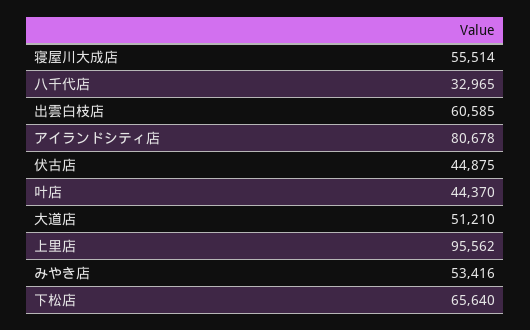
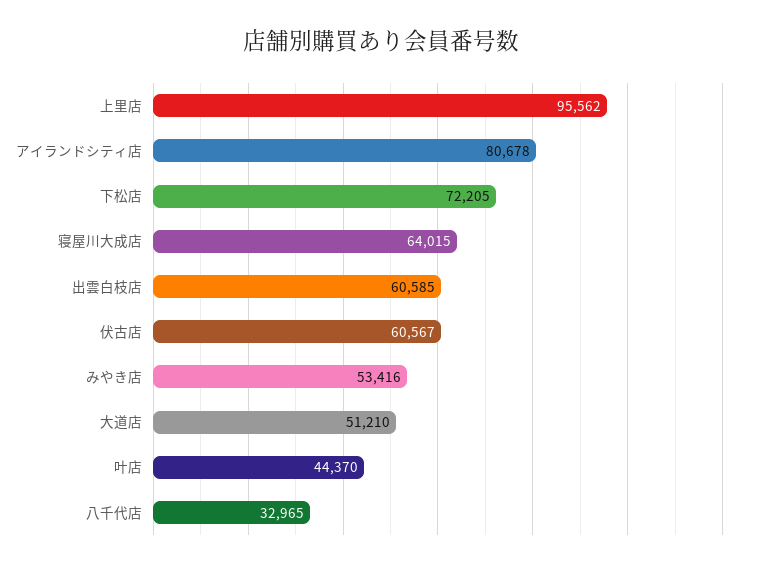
  {
-   "寝屋川大成店": 55514,
+   "寝屋川大成店": 64015,
    "八千代店": 32965,
    "出雲白枝店": 60585,
    "アイランドシティ店": 80678,
-   "伏古店": 44875,
+   "伏古店": 60567,
    "叶店": 44370,
    "大道店": 51210,
    "上里店": 95562,
    "みやき店": 53416,
-   "下松店": 65640
+   "下松店": 72205
  }

